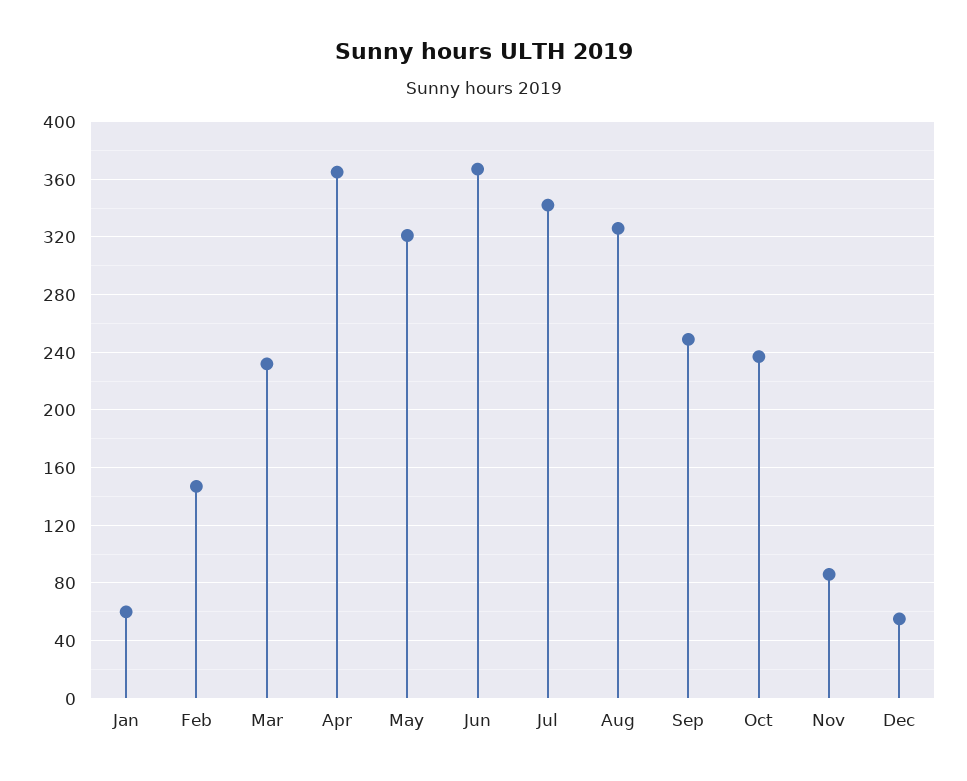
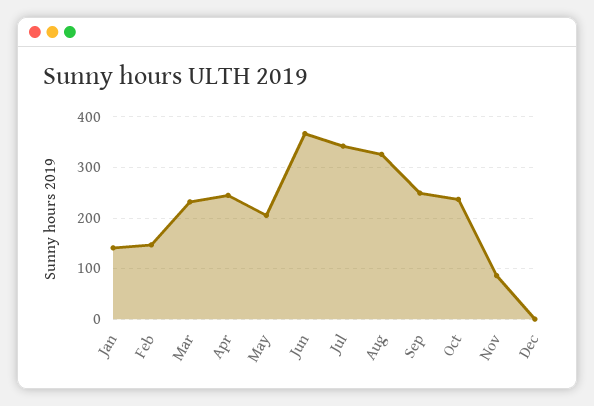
  {
-   "Jan": 60,
+   "Jan": 140,
    "Feb": 145,
    "Mar": 230,
-   "Apr": 365,
+   "Apr": 240,
-   "May": 320,
+   "May": 200,
    "Jun": 365,
    "Jul": 340,
    "Aug": 325,
    "Sep": 250,
    "Oct": 235,
    "Nov": 85,
-   "Dec": 55
+   "Dec": 0
  }

